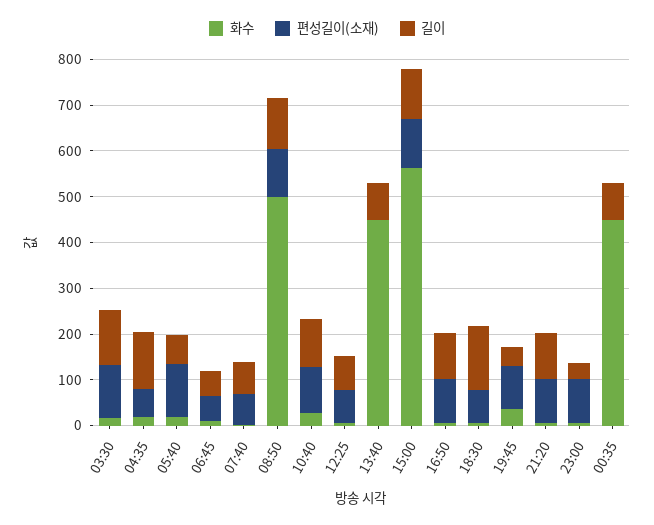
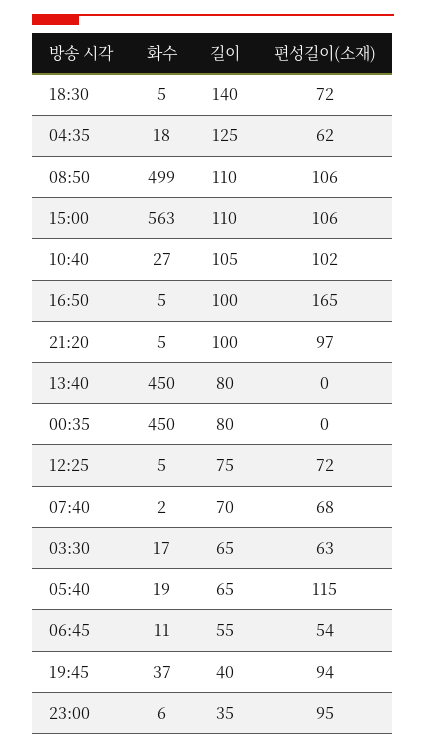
  {
    "화수": {
      "03:30": 17,
      "04:35": 18,
      "05:40": 19,
      "06:45": 11,
      "07:40": 2,
      "08:50": 499,
      "10:40": 27,
      "12:25": 5,
      "13:40": 450,
      "15:00": 563,
      "16:50": 5,
      "18:30": 5,
      "19:45": 37,
      "21:20": 5,
      "23:00": 6,
      "00:35": 450
    },
    "편성길이(소재)": {
-     "03:30": 120,
+     "03:30": 63,
      "04:35": 62,
      "05:40": 115,
      "06:45": 54,
      "07:40": 68,
      "08:50": 106,
      "10:40": 102,
      "12:25": 72,
      "13:40": 0,
      "15:00": 106,
-     "16:50": 100,
+     "16:50": 165,
      "18:30": 72,
      "19:45": 94,
      "21:20": 97,
      "23:00": 95,
      "00:35": 0
    },
    "길이": {
-     "03:30": 120,
+     "03:30": 65,
      "04:35": 125,
      "05:40": 65,
      "06:45": 55,
      "07:40": 70,
      "08:50": 110,
      "10:40": 105,
      "12:25": 75,
      "13:40": 80,
      "15:00": 110,
      "16:50": 100,
      "18:30": 140,
      "19:45": 40,
      "21:20": 100,
      "23:00": 35,
      "00:35": 80
    }
  }

